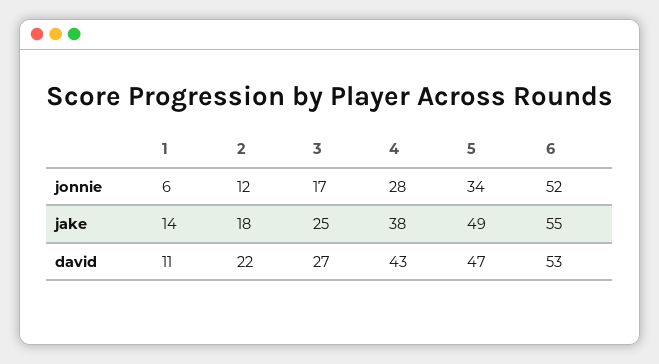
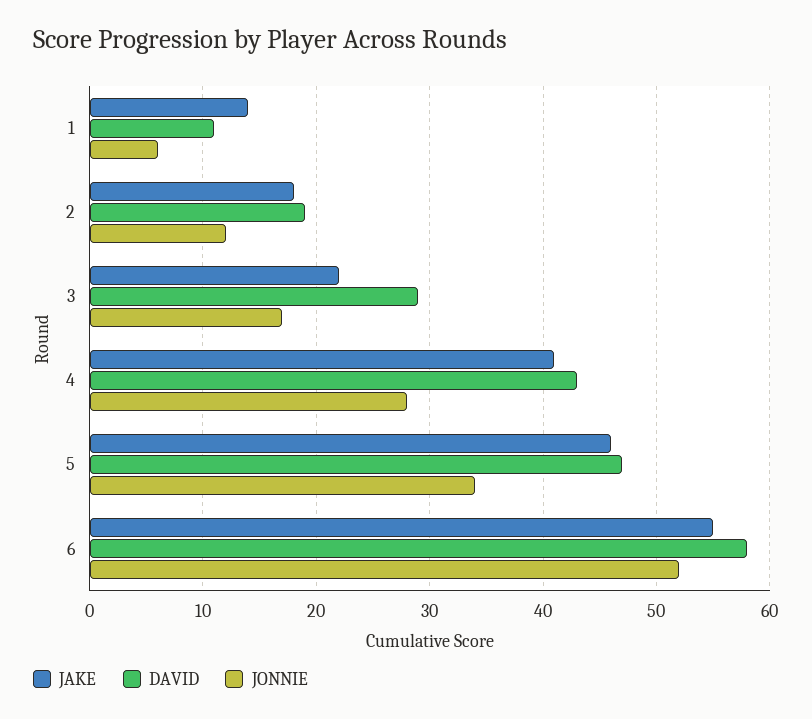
  {
    "jonnie": {
      "1": 6,
      "2": 12,
      "3": 17,
      "4": 28,
      "5": 34,
      "6": 52
    },
    "jake": {
      "1": 14,
      "2": 18,
-     "3": 25,
+     "3": 22,
-     "4": 38,
+     "4": 41,
-     "5": 49,
+     "5": 46,
      "6": 55
    },
    "david": {
      "1": 11,
-     "2": 22,
+     "2": 19,
-     "3": 27,
+     "3": 29,
      "4": 43,
      "5": 47,
-     "6": 53
+     "6": 58
    }
  }

